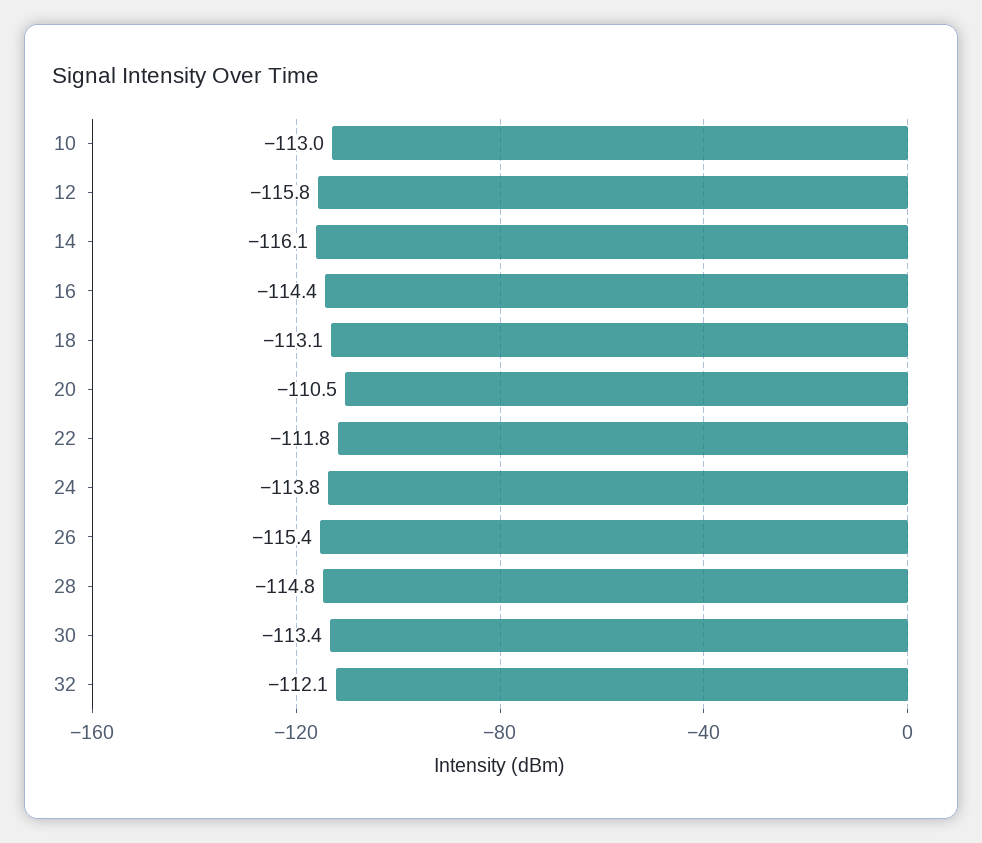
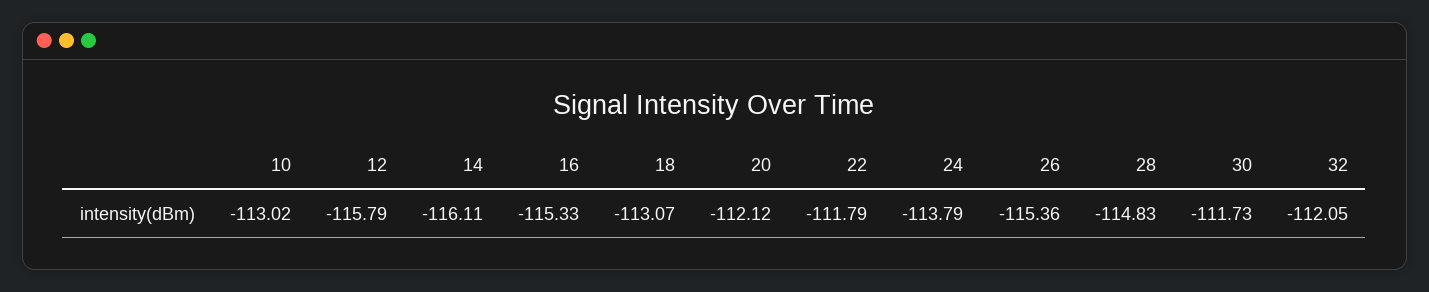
  {
    "10": -113.02,
    "12": -115.79,
    "14": -116.11,
-   "16": -114.4,
+   "16": -115.33,
    "18": -113.07,
-   "20": -110.5,
+   "20": -112.12,
    "22": -111.79,
    "24": -113.79,
    "26": -115.36,
    "28": -114.83,
-   "30": -113.4,
+   "30": -111.73,
    "32": -112.05
  }

